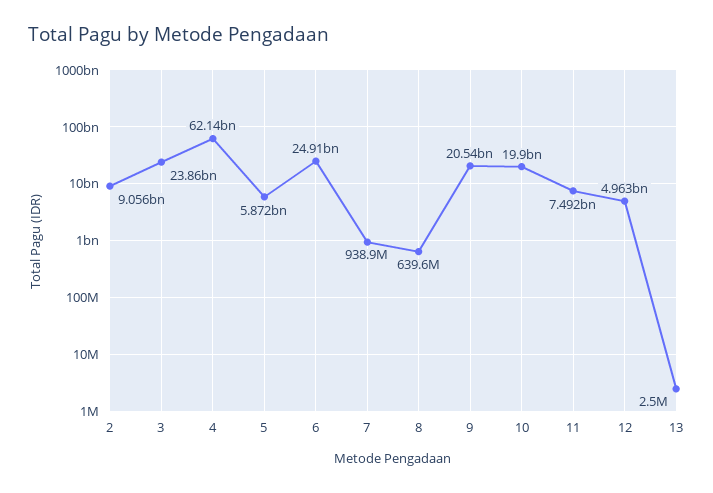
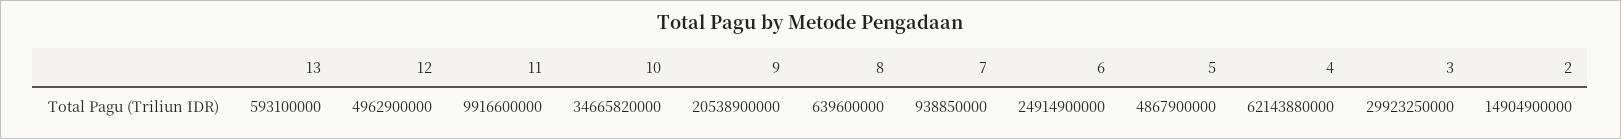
  {
-   "2": 9056000000,
+   "2": 14904900000,
-   "3": 23860000000,
+   "3": 29923250000,
    "4": 62143880000,
-   "5": 5872000000,
+   "5": 4867900000,
    "6": 24914900000,
    "7": 938850000,
    "8": 639600000,
    "9": 20538900000,
-   "10": 19900000000,
+   "10": 34665820000,
-   "11": 7492000000,
+   "11": 9916600000,
    "12": 4962900000,
-   "13": 2500000
+   "13": 593100000
  }

